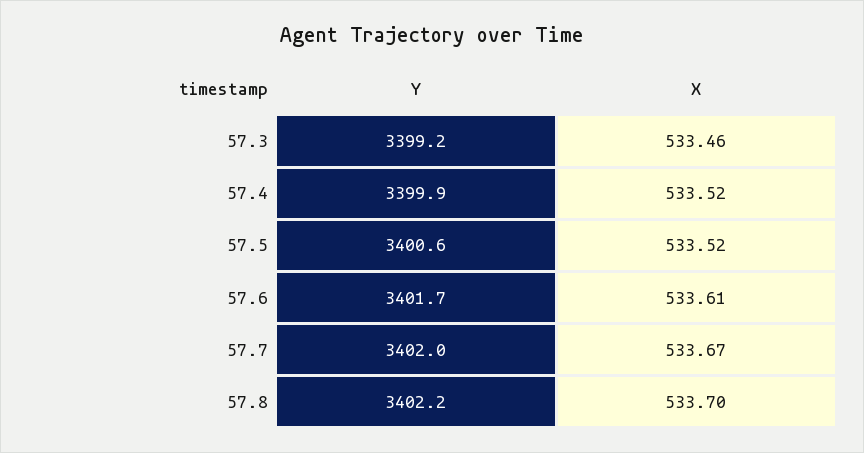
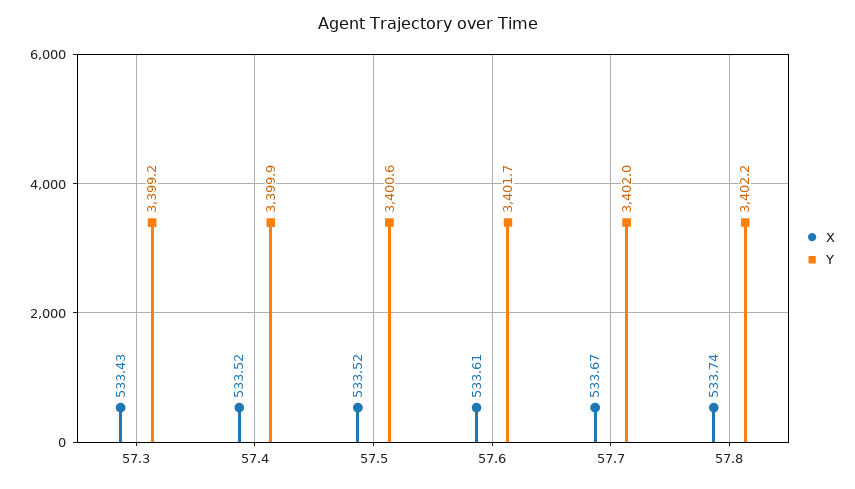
  {
    "Y": {
      "57.3": 3399.2,
      "57.4": 3399.9,
      "57.5": 3400.6,
      "57.6": 3401.7,
      "57.7": 3402,
      "57.8": 3402.2
    },
    "X": {
-     "57.3": 533.46,
+     "57.3": 533.43,
      "57.4": 533.52,
      "57.5": 533.52,
      "57.6": 533.61,
      "57.7": 533.67,
-     "57.8": 533.7
+     "57.8": 533.74
    }
  }

